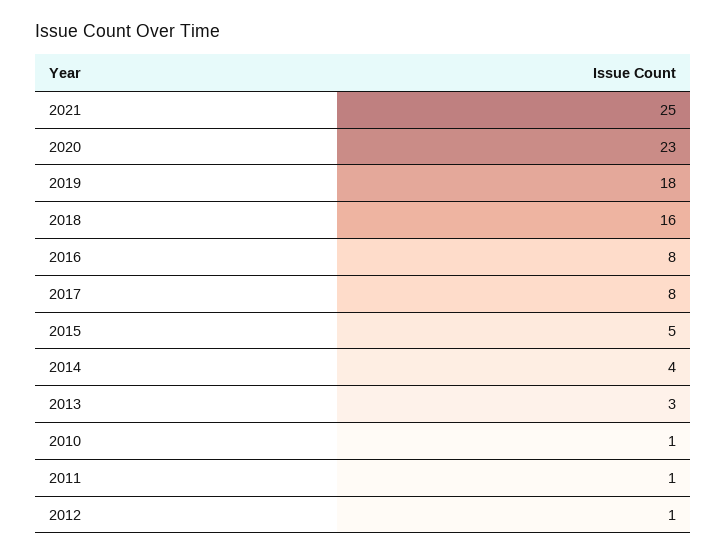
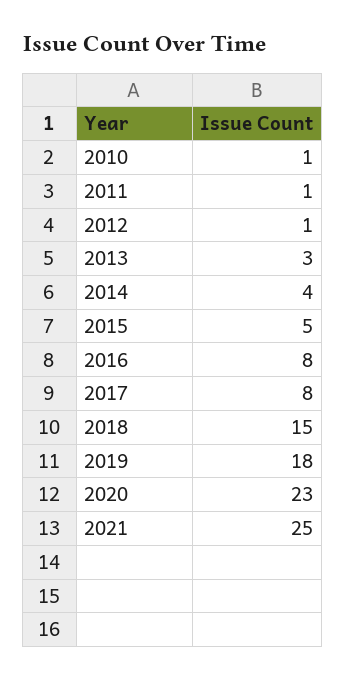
  {
    "2021": 25,
    "2020": 23,
    "2019": 18,
-   "2018": 16,
+   "2018": 15,
    "2016": 8,
    "2017": 8,
    "2015": 5,
    "2014": 4,
    "2013": 3,
    "2010": 1,
    "2011": 1,
    "2012": 1
  }

